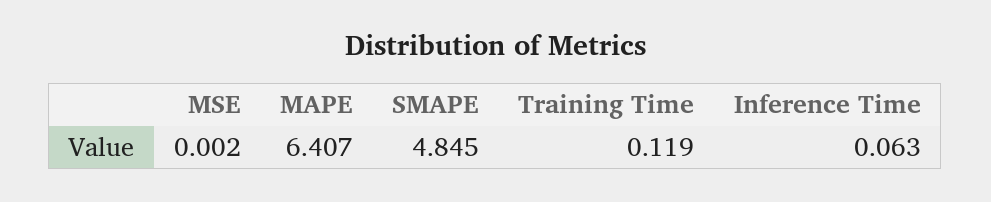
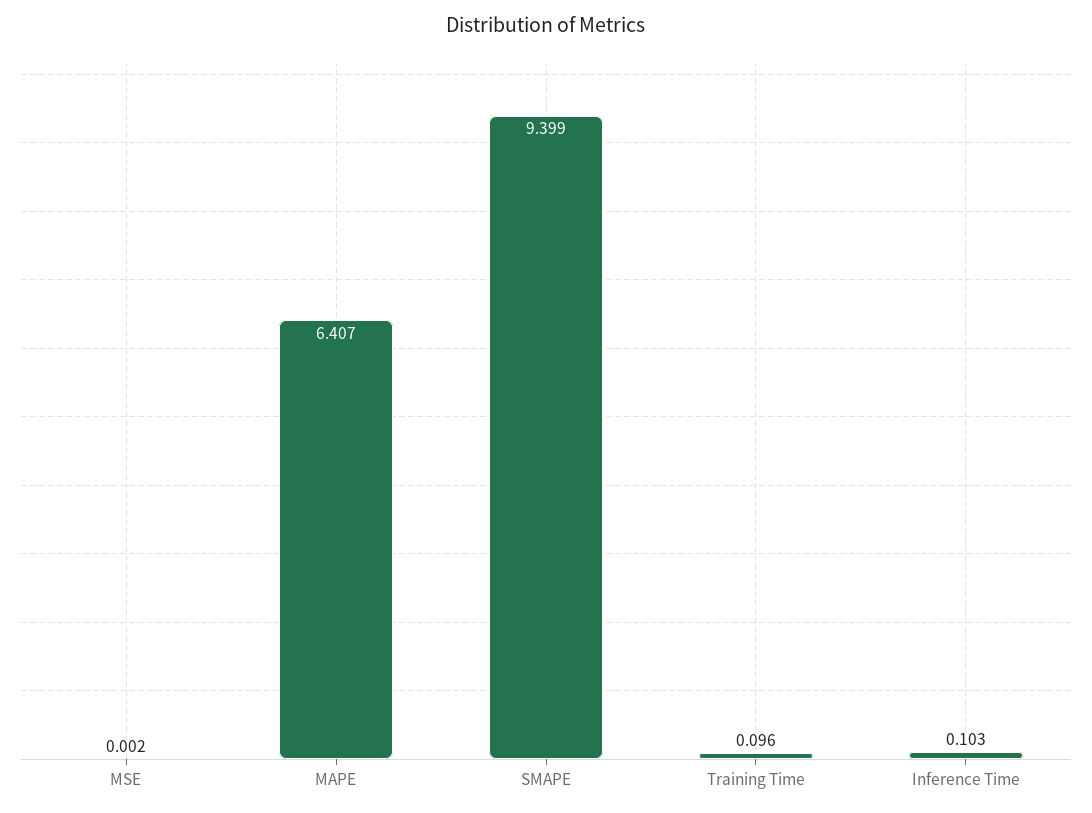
  {
    "MSE": 0.002,
    "MAPE": 6.407,
-   "SMAPE": 4.845,
+   "SMAPE": 9.399,
-   "Training Time": 0.119,
+   "Training Time": 0.096,
-   "Inference Time": 0.063
+   "Inference Time": 0.103
  }

